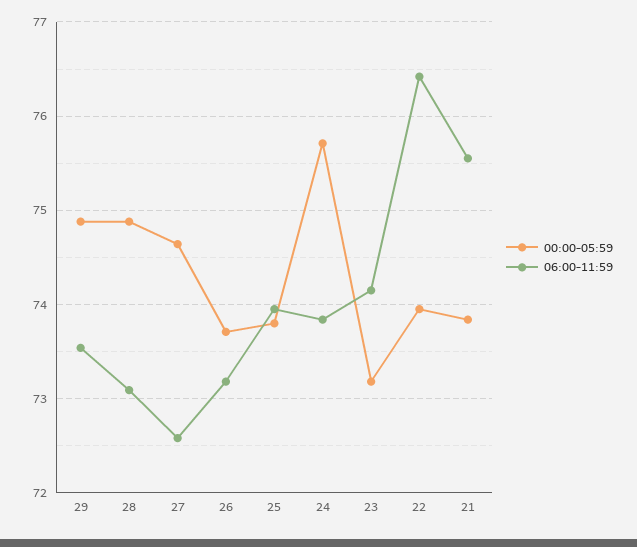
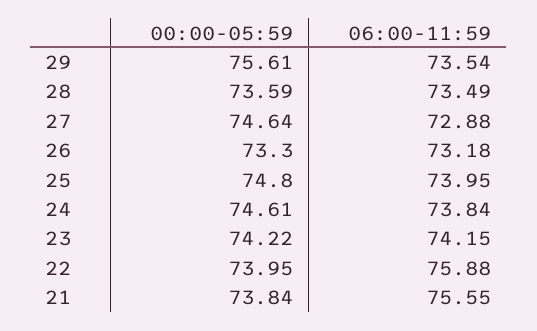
  {
    "00:00-05:59": {
-     "29": 74.9,
+     "29": 75.61,
-     "28": 74.9,
+     "28": 73.59,
      "27": 74.64,
-     "26": 73.7,
+     "26": 73.3,
-     "25": 73.8,
+     "25": 74.8,
-     "24": 75.7,
+     "24": 74.61,
-     "23": 73.2,
+     "23": 74.22,
      "22": 73.95,
      "21": 73.84
    },
    "06:00-11:59": {
      "29": 73.54,
-     "28": 73.1,
+     "28": 73.49,
-     "27": 72.6,
+     "27": 72.88,
      "26": 73.18,
      "25": 73.95,
      "24": 73.84,
      "23": 74.15,
-     "22": 76.4,
+     "22": 75.88,
      "21": 75.55
    }
  }

